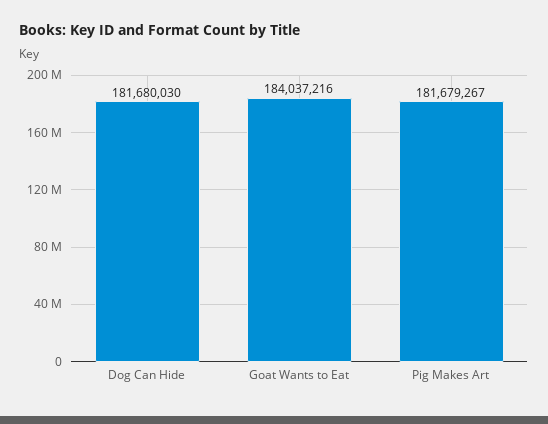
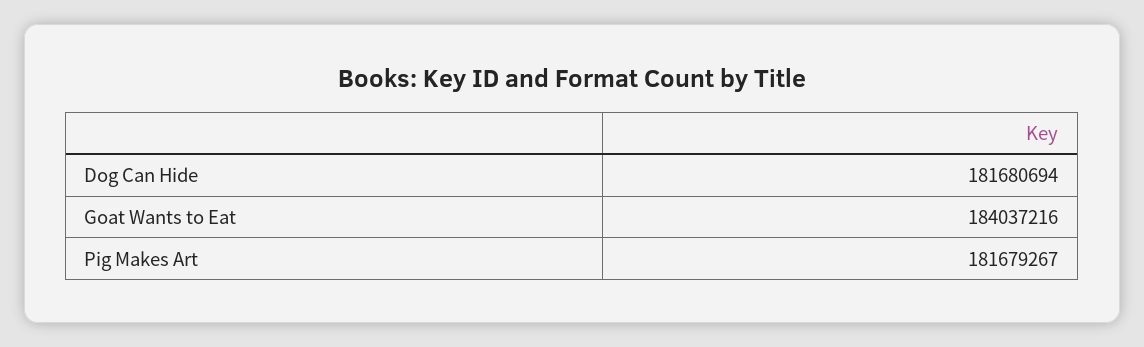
  {
-   "Dog Can Hide": 181680030,
+   "Dog Can Hide": 181680694,
    "Goat Wants to Eat": 184037216,
    "Pig Makes Art": 181679267
  }

